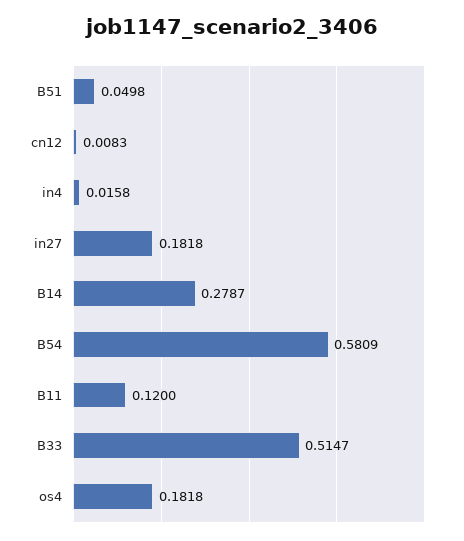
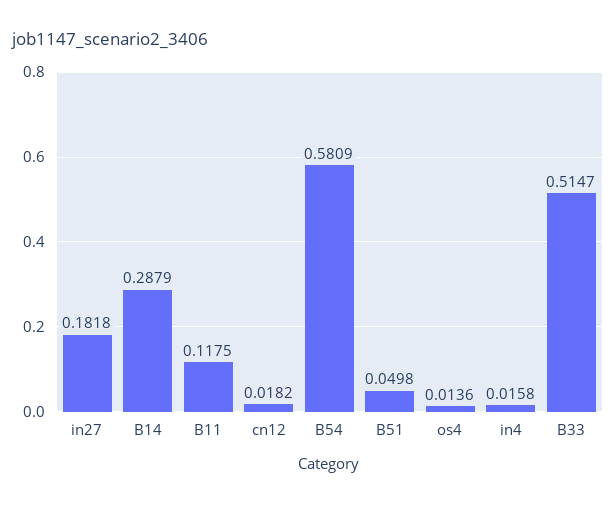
  {
    "B51": 0.0498,
-   "cn12": 0.0083,
+   "cn12": 0.0182,
    "in4": 0.0158,
    "in27": 0.1818,
-   "B14": 0.2787,
+   "B14": 0.2879,
    "B54": 0.5809,
-   "B11": 0.12,
+   "B11": 0.1175,
    "B33": 0.5147,
-   "os4": 0.1818
+   "os4": 0.0136
  }

